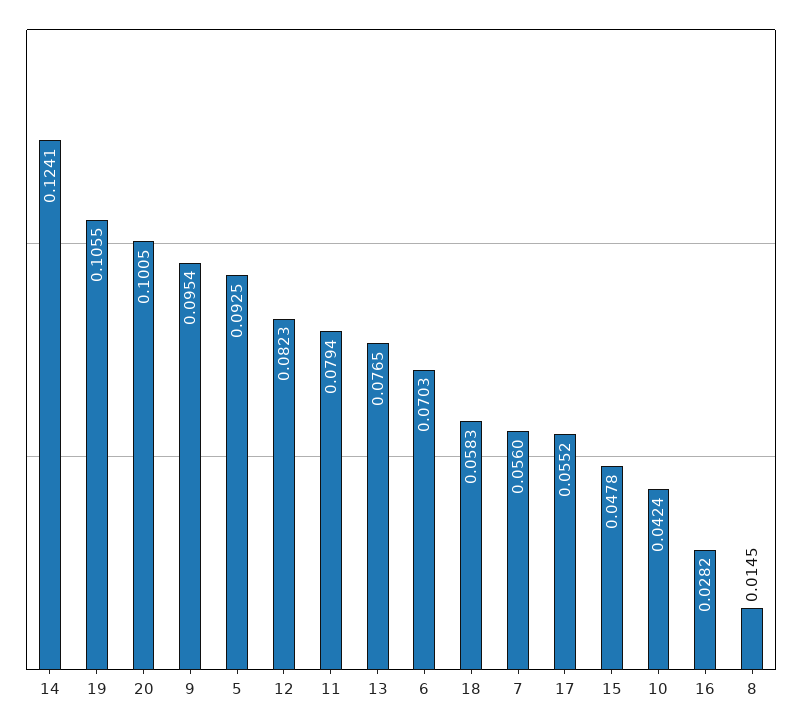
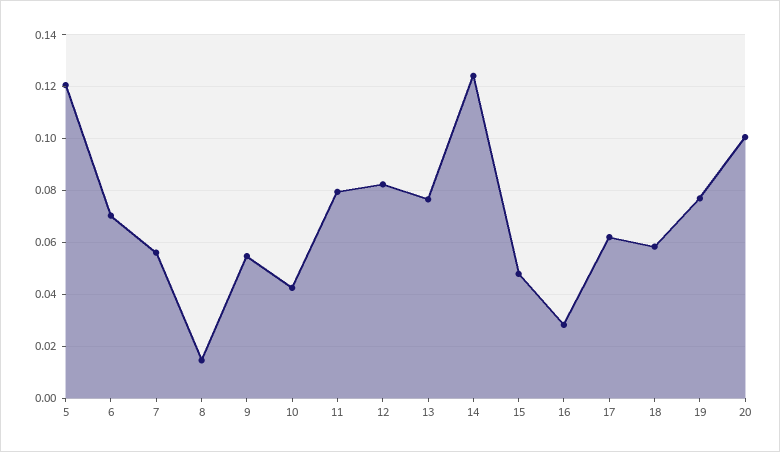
  {
    "14": 0.1241,
-   "19": 0.1055,
+   "19": 0.0775,
    "20": 0.1005,
-   "9": 0.0954,
+   "9": 0.055,
-   "5": 0.0925,
+   "5": 0.12,
    "12": 0.0823,
    "11": 0.0794,
    "13": 0.0765,
    "6": 0.0703,
    "18": 0.0583,
    "7": 0.056,
-   "17": 0.0552,
+   "17": 0.0625,
    "15": 0.0478,
    "10": 0.0424,
    "16": 0.0282,
    "8": 0.0145
  }

